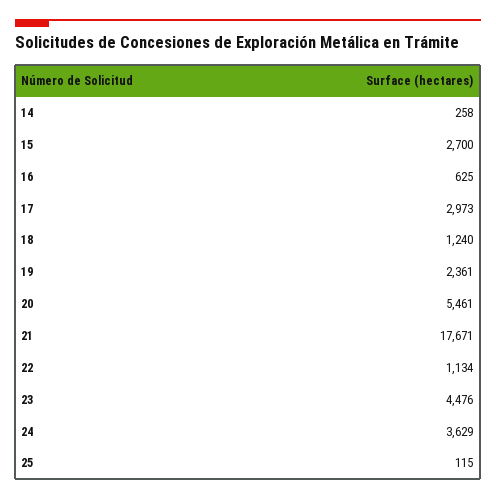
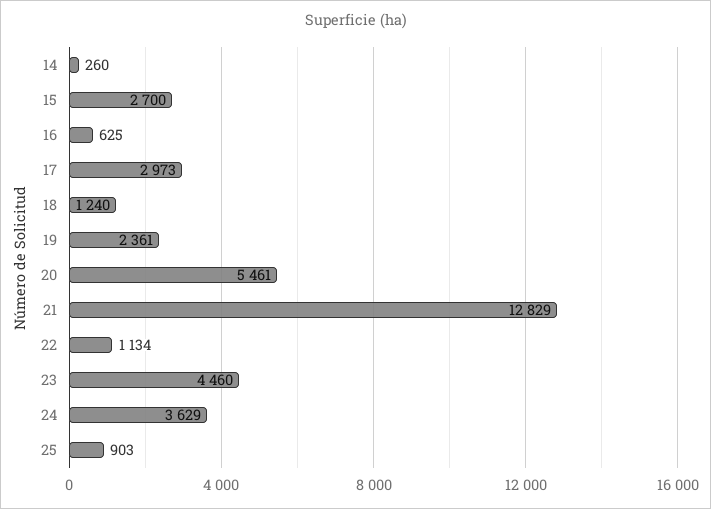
  {
-   "14": 258,
+   "14": 260,
    "15": 2700,
    "16": 625,
    "17": 2973,
    "18": 1240,
    "19": 2361,
    "20": 5461,
-   "21": 17671,
+   "21": 12829,
    "22": 1134,
-   "23": 4476,
+   "23": 4460,
    "24": 3629,
-   "25": 115
+   "25": 903
  }

